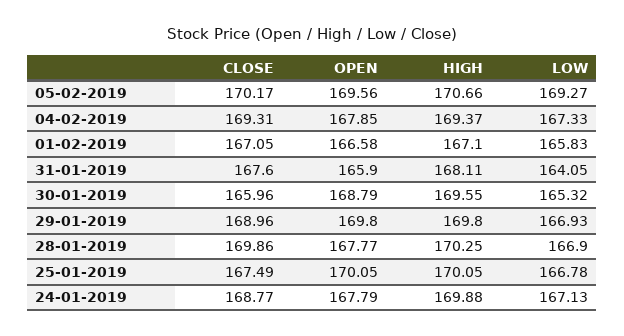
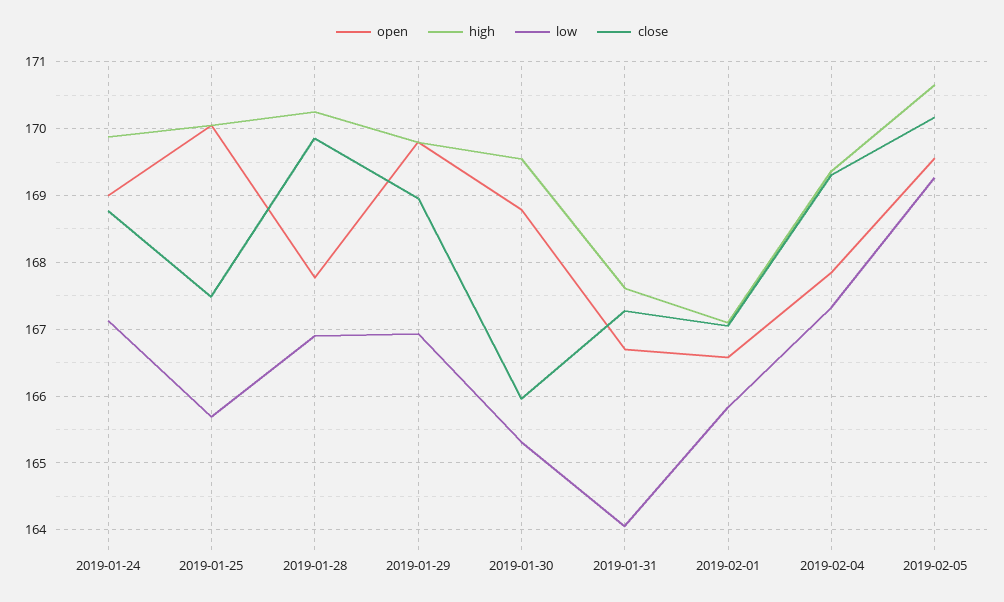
  {
    "CLOSE": {
      "05-02-2019": 170.17,
      "04-02-2019": 169.31,
      "01-02-2019": 167.05,
-     "31-01-2019": 167.6,
+     "31-01-2019": 167.3,
      "30-01-2019": 165.96,
      "29-01-2019": 168.96,
      "28-01-2019": 169.86,
      "25-01-2019": 167.49,
      "24-01-2019": 168.77
    },
    "OPEN": {
      "05-02-2019": 169.56,
      "04-02-2019": 167.85,
      "01-02-2019": 166.58,
-     "31-01-2019": 165.9,
+     "31-01-2019": 166.7,
      "30-01-2019": 168.79,
      "29-01-2019": 169.8,
      "28-01-2019": 167.77,
      "25-01-2019": 170.05,
-     "24-01-2019": 167.79
+     "24-01-2019": 169
    },
    "HIGH": {
      "05-02-2019": 170.66,
      "04-02-2019": 169.37,
      "01-02-2019": 167.1,
-     "31-01-2019": 168.11,
+     "31-01-2019": 167.6,
      "30-01-2019": 169.55,
      "29-01-2019": 169.8,
      "28-01-2019": 170.25,
      "25-01-2019": 170.05,
      "24-01-2019": 169.88
    },
    "LOW": {
      "05-02-2019": 169.27,
      "04-02-2019": 167.33,
      "01-02-2019": 165.83,
      "31-01-2019": 164.05,
      "30-01-2019": 165.32,
      "29-01-2019": 166.93,
      "28-01-2019": 166.9,
-     "25-01-2019": 166.78,
+     "25-01-2019": 165.7,
      "24-01-2019": 167.13
    }
  }

